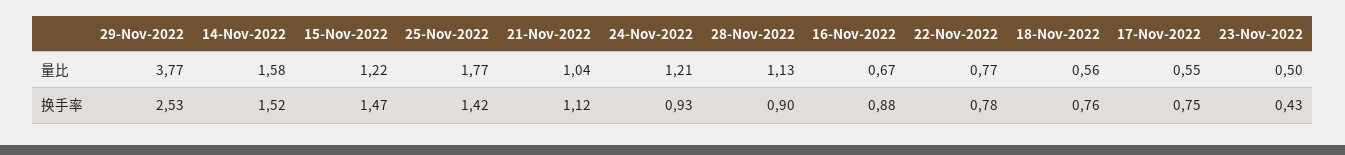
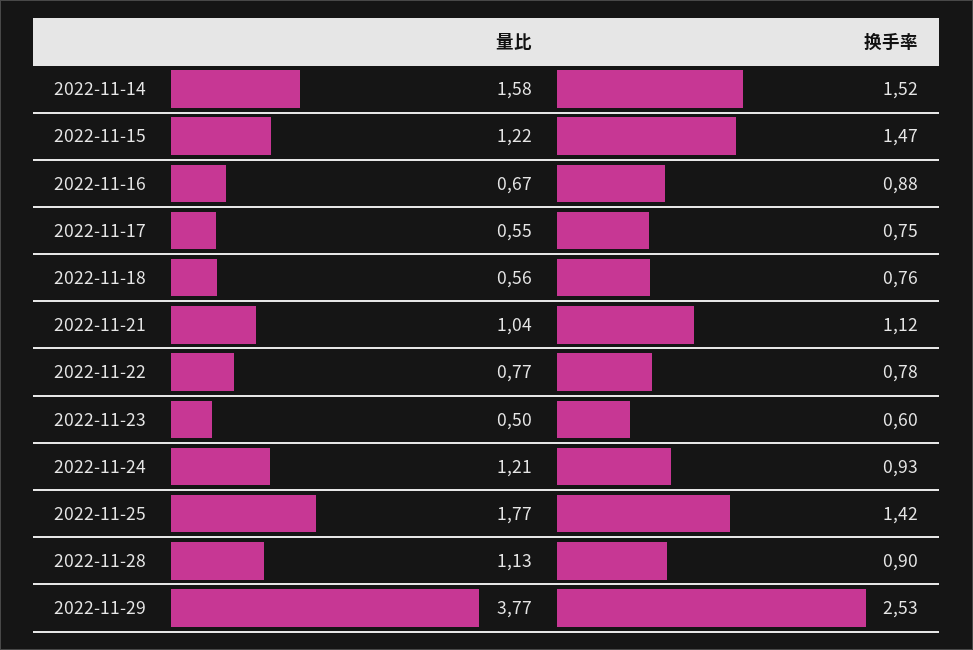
  {
    "29-Nov-2022": {
      "量比": 3.77,
      "换手率": 2.53
    },
    "14-Nov-2022": {
      "量比": 1.58,
      "换手率": 1.52
    },
    "15-Nov-2022": {
      "量比": 1.22,
      "换手率": 1.47
    },
    "25-Nov-2022": {
      "量比": 1.77,
      "换手率": 1.42
    },
    "21-Nov-2022": {
      "量比": 1.04,
      "换手率": 1.12
    },
    "24-Nov-2022": {
      "量比": 1.21,
      "换手率": 0.93
    },
    "28-Nov-2022": {
      "量比": 1.13,
      "换手率": 0.9
    },
    "16-Nov-2022": {
      "量比": 0.67,
      "换手率": 0.88
    },
    "22-Nov-2022": {
      "量比": 0.77,
      "换手率": 0.78
    },
    "18-Nov-2022": {
      "量比": 0.56,
      "换手率": 0.76
    },
    "17-Nov-2022": {
      "量比": 0.55,
      "换手率": 0.75
    },
    "23-Nov-2022": {
      "量比": 0.5,
-     "换手率": 0.43
+     "换手率": 0.6
    }
  }

